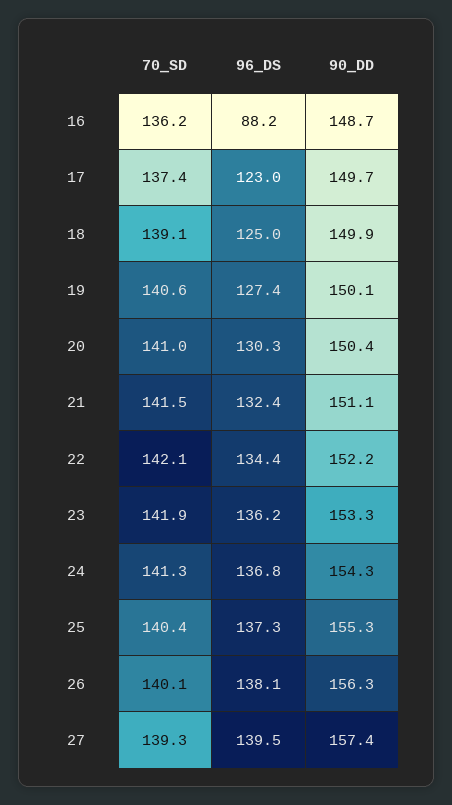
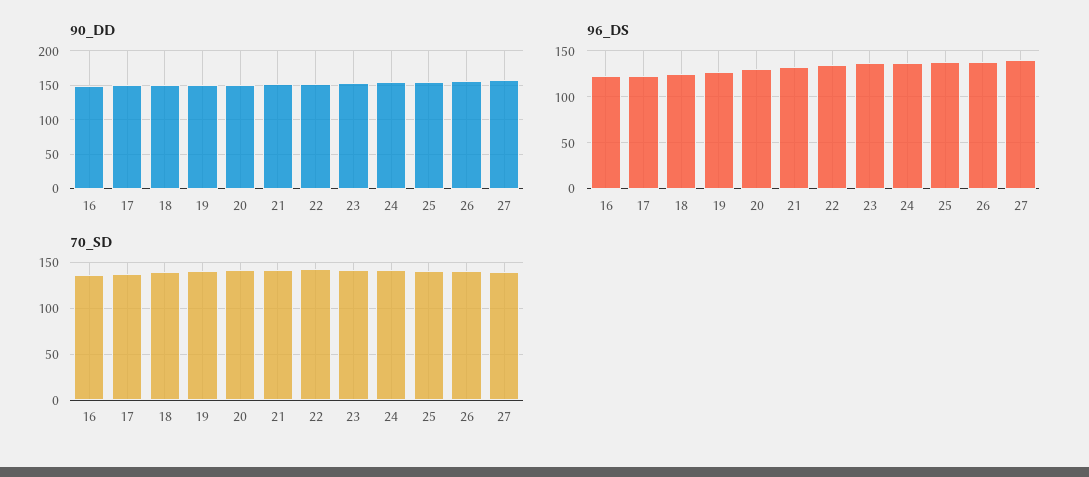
  {
    "70_SD": {
      "16": 136.2,
      "17": 137.4,
      "18": 139.1,
      "19": 140.6,
      "20": 141,
      "21": 141.5,
      "22": 142.1,
      "23": 141.9,
      "24": 141.3,
      "25": 140.4,
      "26": 140.1,
      "27": 139.3
    },
    "96_DS": {
-     "16": 88.2,
+     "16": 120,
      "17": 123,
      "18": 125,
      "19": 127.4,
      "20": 130.3,
      "21": 132.4,
      "22": 134.4,
      "23": 136.2,
      "24": 136.8,
      "25": 137.3,
      "26": 138.1,
      "27": 139.5
    },
    "90_DD": {
      "16": 148.7,
      "17": 149.7,
      "18": 149.9,
      "19": 150.1,
      "20": 150.4,
      "21": 151.1,
      "22": 152.2,
      "23": 153.3,
      "24": 154.3,
      "25": 155.3,
      "26": 156.3,
      "27": 157.4
    }
  }

